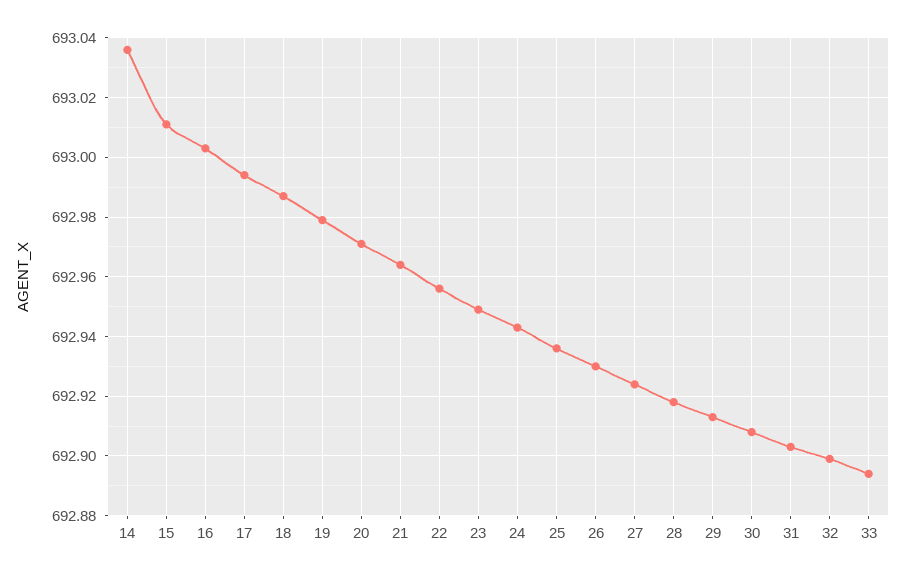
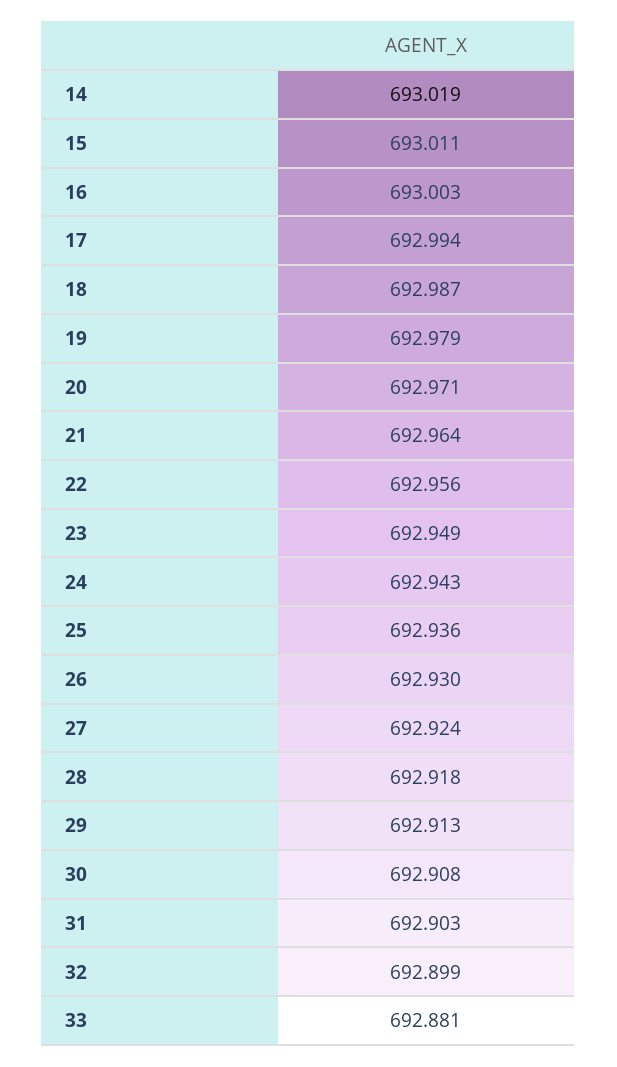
  {
-   "14": 693.035,
+   "14": 693.019,
    "15": 693.011,
    "16": 693.003,
    "17": 692.994,
    "18": 692.987,
    "19": 692.979,
    "20": 692.971,
    "21": 692.964,
    "22": 692.956,
    "23": 692.949,
    "24": 692.943,
    "25": 692.936,
    "26": 692.93,
    "27": 692.924,
    "28": 692.918,
    "29": 692.913,
    "30": 692.908,
    "31": 692.903,
    "32": 692.899,
-   "33": 692.895
+   "33": 692.881
  }

